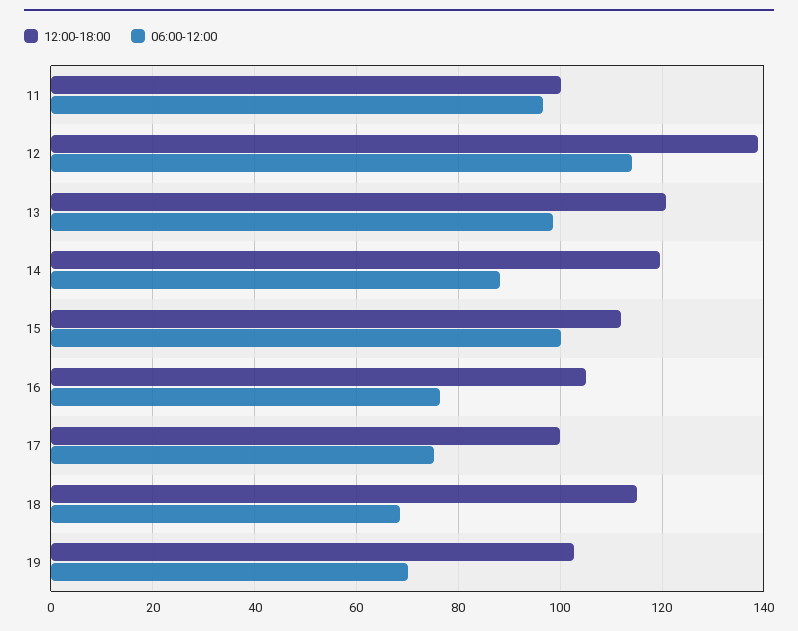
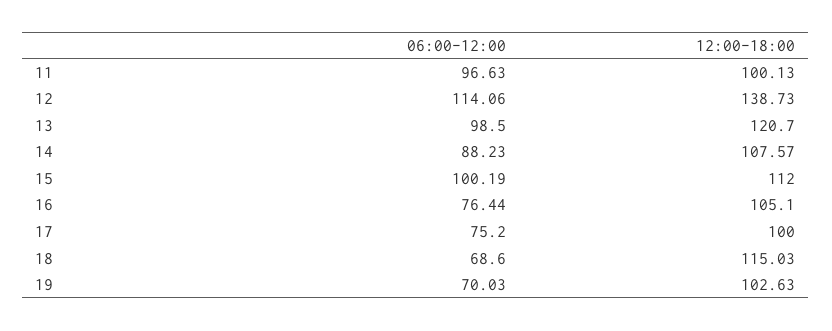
  {
    "12:00-18:00": {
      "11": 100.13,
      "12": 138.73,
      "13": 120.7,
-     "14": 120,
+     "14": 107.57,
      "15": 112,
      "16": 105.1,
      "17": 100,
      "18": 115.03,
      "19": 102.63
    },
    "06:00-12:00": {
      "11": 96.63,
      "12": 114.06,
      "13": 98.5,
      "14": 88.23,
      "15": 100.19,
      "16": 76.44,
      "17": 75.2,
      "18": 68.6,
      "19": 70.03
    }
  }

